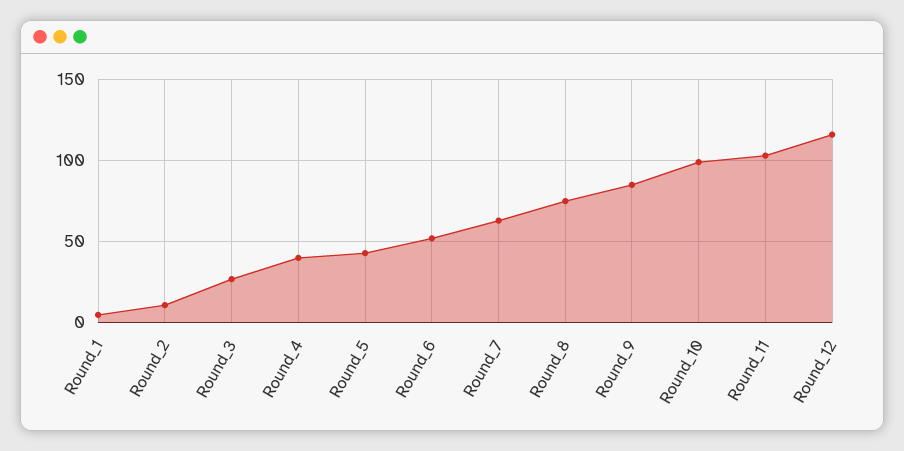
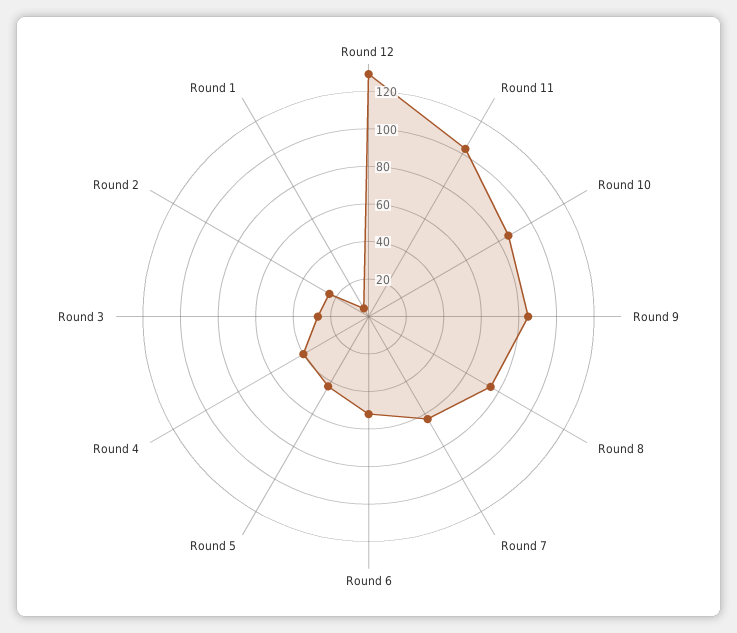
  {
    "Round_1": 5,
-   "Round_2": 10,
+   "Round_2": 25,
    "Round_3": 25,
    "Round_4": 40,
    "Round_5": 45,
    "Round_6": 50,
    "Round_7": 65,
    "Round_8": 75,
    "Round_9": 85,
-   "Round_10": 100,
+   "Round_10": 85,
    "Round_11": 105,
-   "Round_12": 115
+   "Round_12": 130
  }

